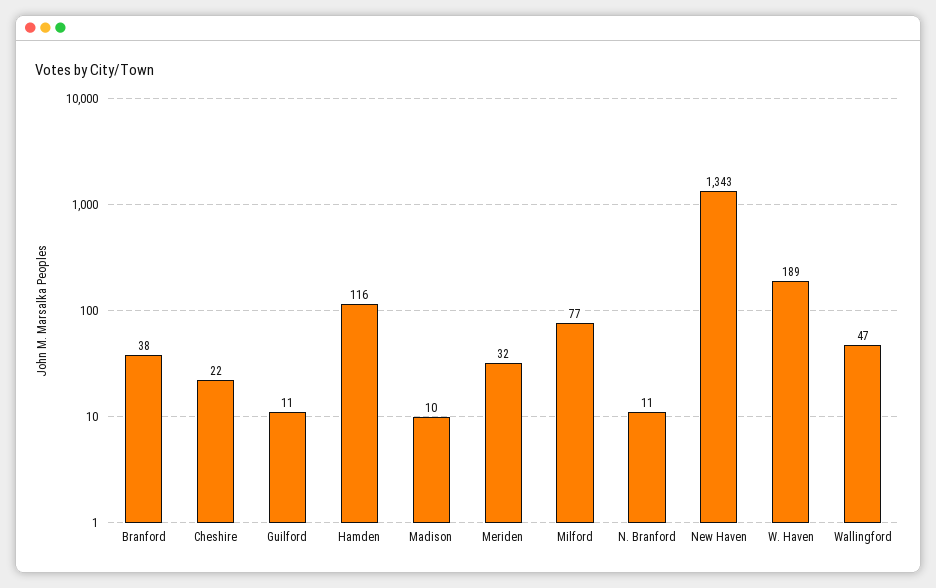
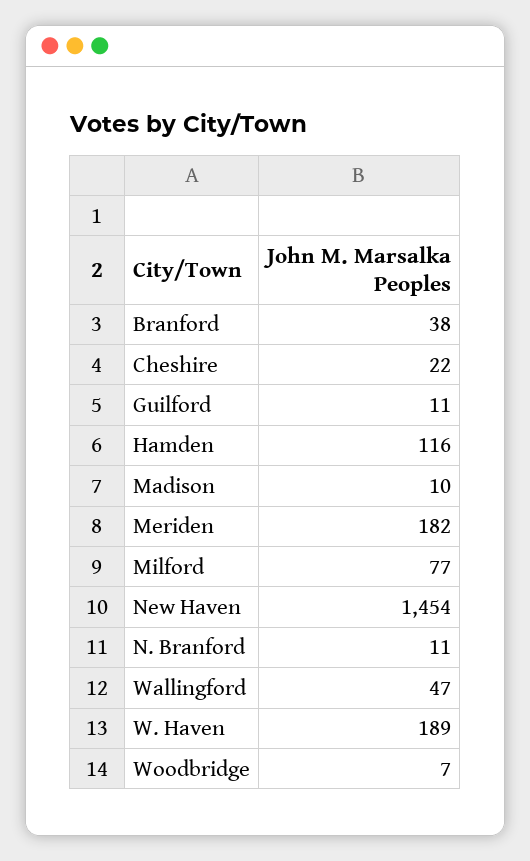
  {
    "Branford": 38,
    "Cheshire": 22,
    "Guilford": 11,
    "Hamden": 116,
    "Madison": 10,
-   "Meriden": 32,
+   "Meriden": 182,
    "Milford": 77,
    "N. Branford": 11,
-   "New Haven": 1343,
+   "New Haven": 1454,
    "W. Haven": 189,
-   "Wallingford": 47
+   "Wallingford": 47,
+   "Woodbridge": 7
  }

